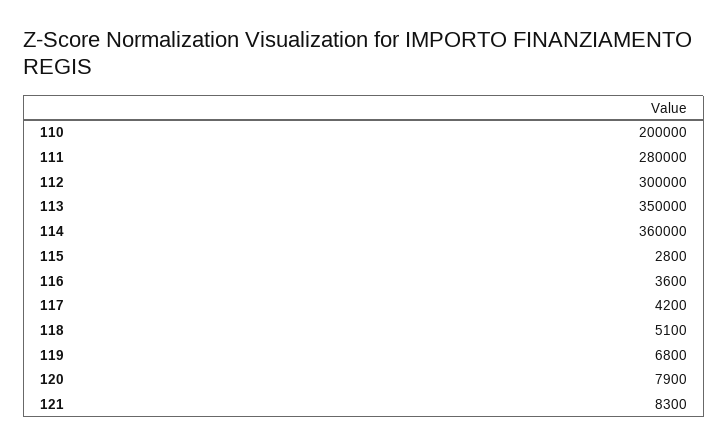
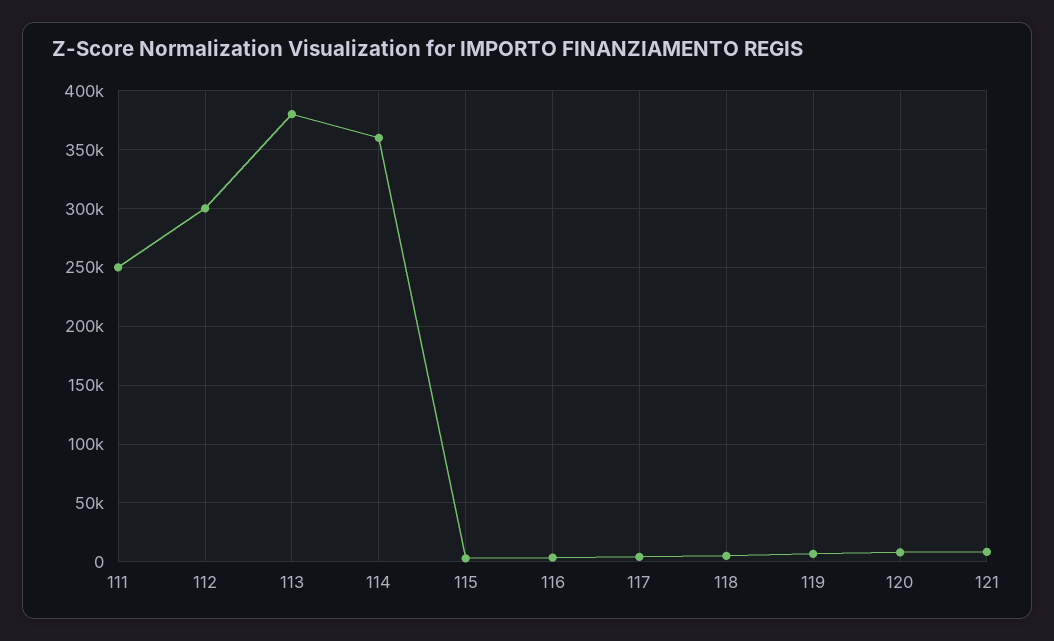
  {
-   "110": 200000,
-   "111": 280000,
+   "111": 250000,
    "112": 300000,
-   "113": 350000,
+   "113": 380000,
    "114": 360000,
    "115": 2800,
    "116": 3600,
    "117": 4200,
    "118": 5100,
    "119": 6800,
    "120": 7900,
    "121": 8300
  }

